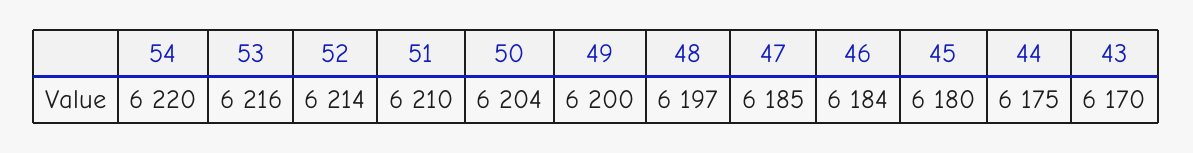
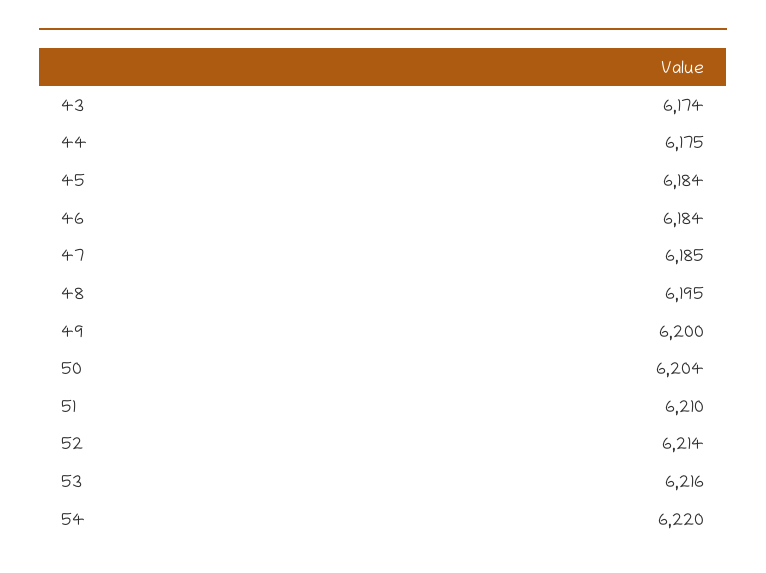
  {
    "54": 6220,
    "53": 6216,
    "52": 6214,
    "51": 6210,
    "50": 6204,
    "49": 6200,
-   "48": 6197,
+   "48": 6195,
    "47": 6185,
    "46": 6184,
-   "45": 6180,
+   "45": 6184,
    "44": 6175,
-   "43": 6170
+   "43": 6174
  }

